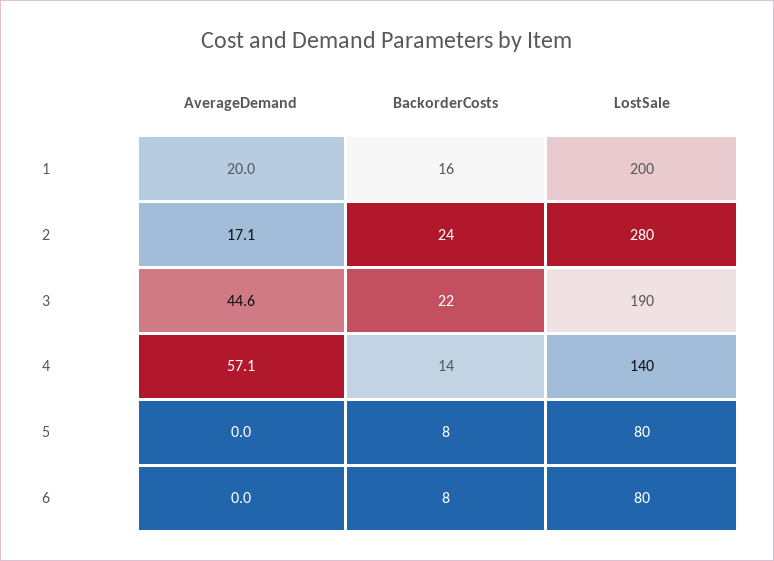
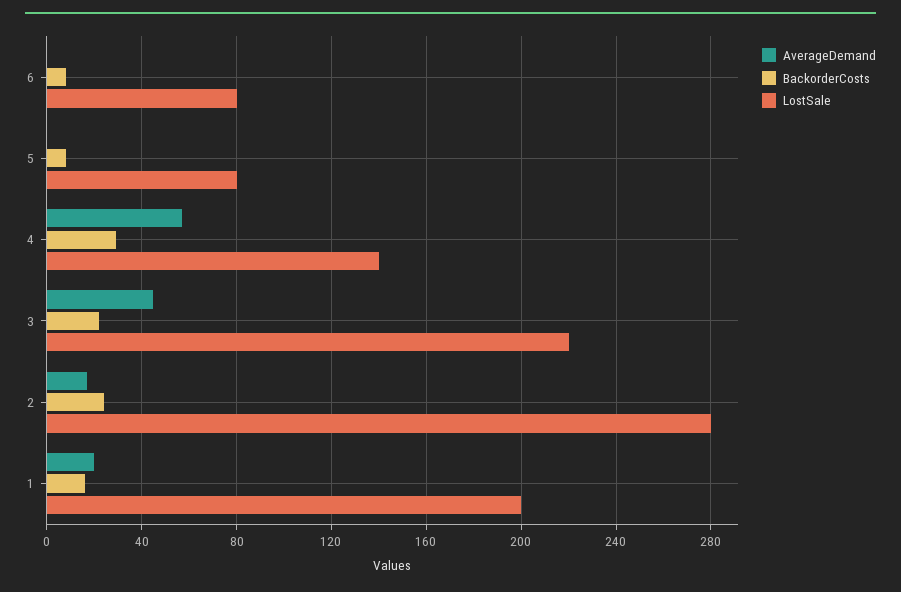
  {
    "AverageDemand": {
      "1": 20,
      "2": 17.1,
      "3": 44.6,
      "4": 57.1,
      "5": 0,
      "6": 0
    },
    "BackorderCosts": {
      "1": 16,
      "2": 24,
      "3": 22,
-     "4": 14,
+     "4": 30,
      "5": 8,
      "6": 8
    },
    "LostSale": {
      "1": 200,
      "2": 280,
-     "3": 190,
+     "3": 220,
      "4": 140,
      "5": 80,
      "6": 80
    }
  }

